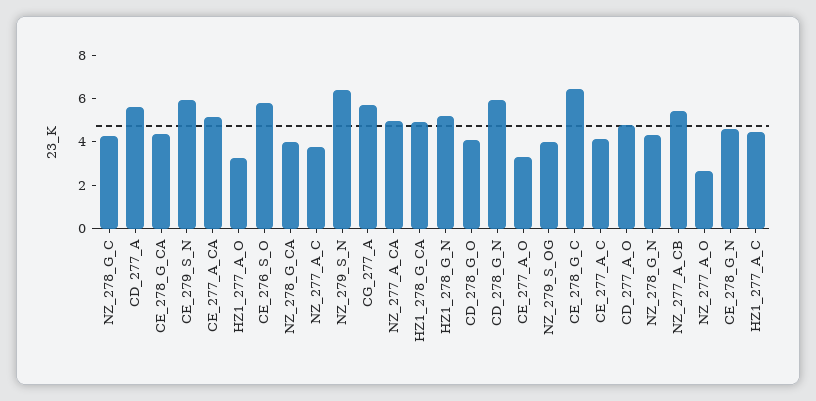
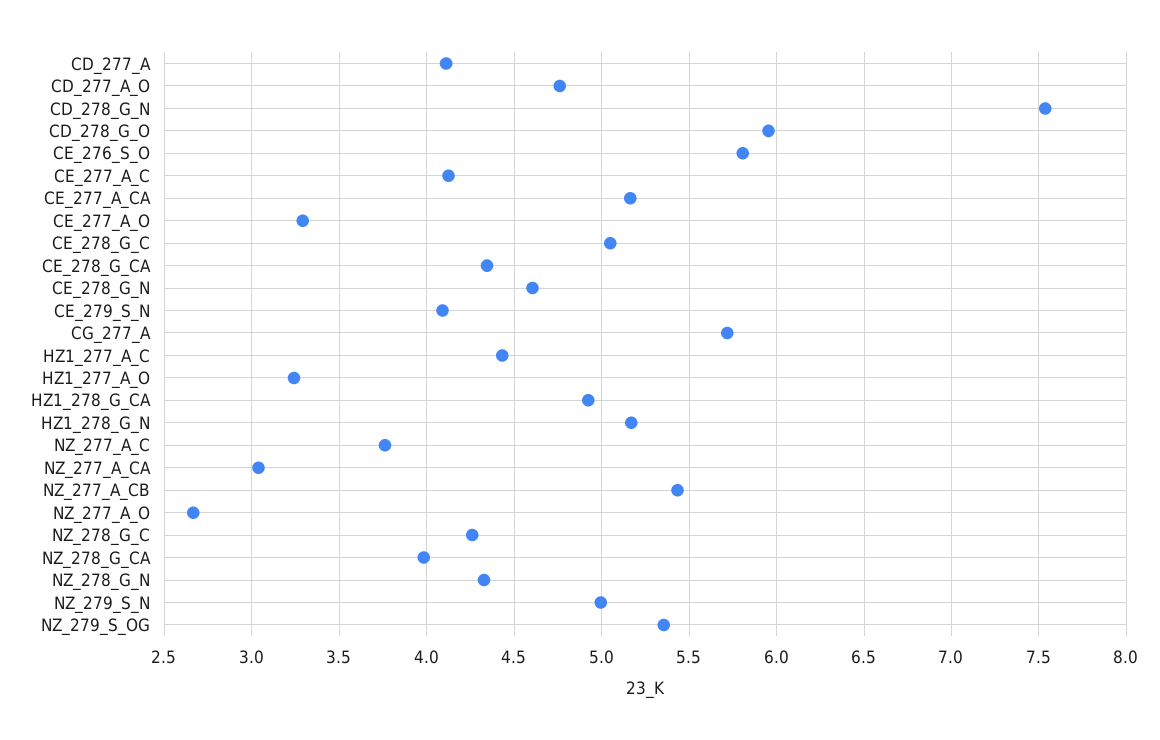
  {
    "NZ_278_G_C": 4.25,
-   "CD_277_A": 5.5,
+   "CD_277_A": 4.1,
    "CE_278_G_CA": 4.35,
-   "CE_279_S_N": 6,
+   "CE_279_S_N": 4.1,
    "CE_277_A_CA": 5.15,
    "HZ1_277_A_O": 3.25,
    "CE_276_S_O": 5.8,
    "NZ_278_G_CA": 4,
    "NZ_277_A_C": 3.75,
-   "NZ_279_S_N": 6.5,
+   "NZ_279_S_N": 5,
    "CG_277_A": 5.7,
-   "NZ_277_A_CA": 5,
+   "NZ_277_A_CA": 3.05,
    "HZ1_278_G_CA": 4.9,
    "HZ1_278_G_N": 5.15,
-   "CD_278_G_O": 4,
+   "CD_278_G_O": 5.95,
-   "CD_278_G_N": 6,
+   "CD_278_G_N": 7.55,
    "CE_277_A_O": 3.3,
-   "NZ_279_S_OG": 4,
+   "NZ_279_S_OG": 5.35,
-   "CE_278_G_C": 6.5,
+   "CE_278_G_C": 5.05,
    "CE_277_A_C": 4.15,
    "CD_277_A_O": 4.75,
    "NZ_278_G_N": 4.35,
    "NZ_277_A_CB": 5.45,
    "NZ_277_A_O": 2.65,
    "CE_278_G_N": 4.6,
    "HZ1_277_A_C": 4.45
  }

